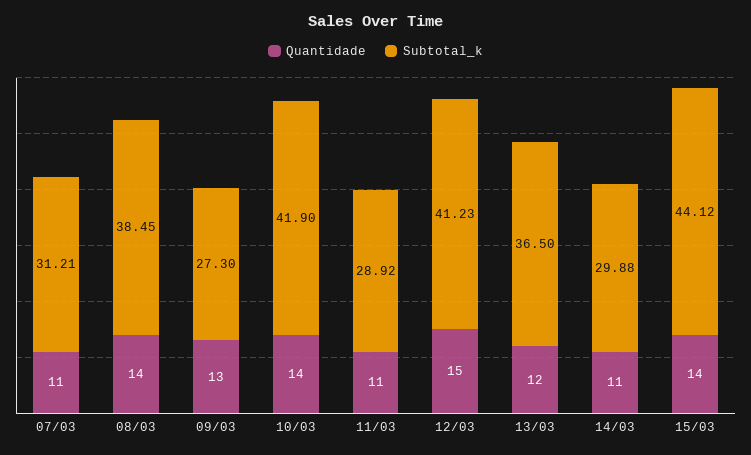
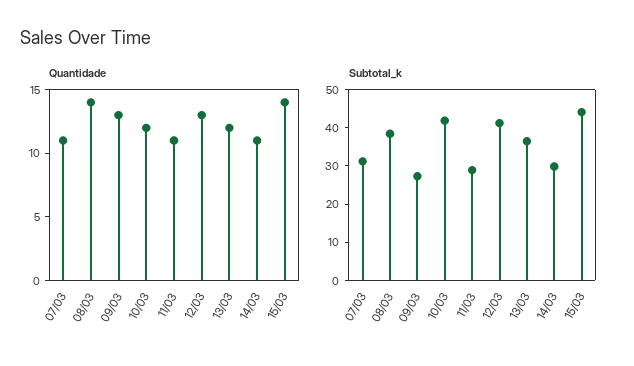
  {
    "Quantidade": {
      "07/03": 11,
      "08/03": 14,
      "09/03": 13,
-     "10/03": 14,
+     "10/03": 12,
      "11/03": 11,
-     "12/03": 15,
+     "12/03": 13,
      "13/03": 12,
      "14/03": 11,
      "15/03": 14
    },
    "Subtotal_k": {
      "07/03": 31.21,
      "08/03": 38.45,
      "09/03": 27.3,
      "10/03": 41.9,
      "11/03": 28.92,
      "12/03": 41.23,
      "13/03": 36.5,
      "14/03": 29.88,
      "15/03": 44.12
    }
  }

